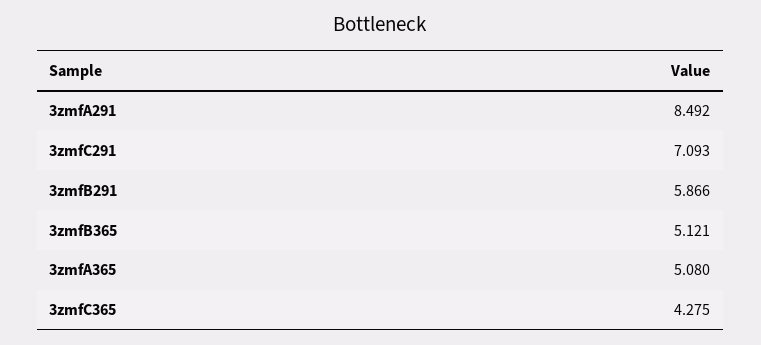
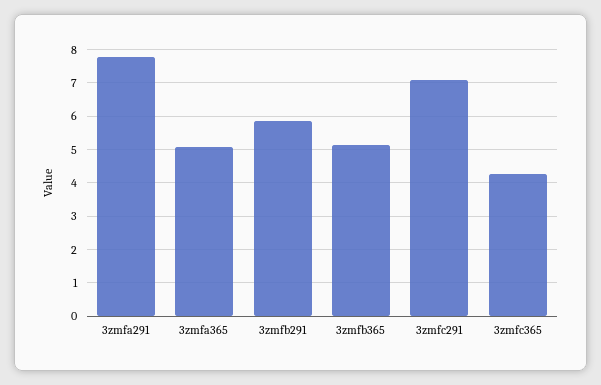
  {
-   "3zmfA291": 8.492,
+   "3zmfA291": 7.8,
    "3zmfC291": 7.093,
    "3zmfB291": 5.866,
    "3zmfB365": 5.121,
    "3zmfA365": 5.08,
    "3zmfC365": 4.275
  }

